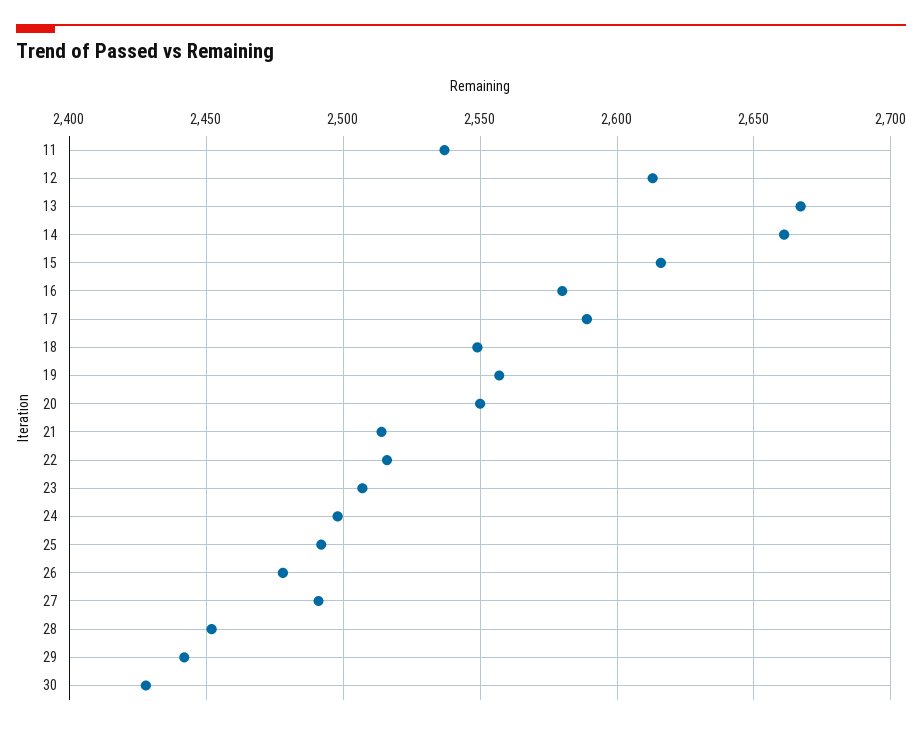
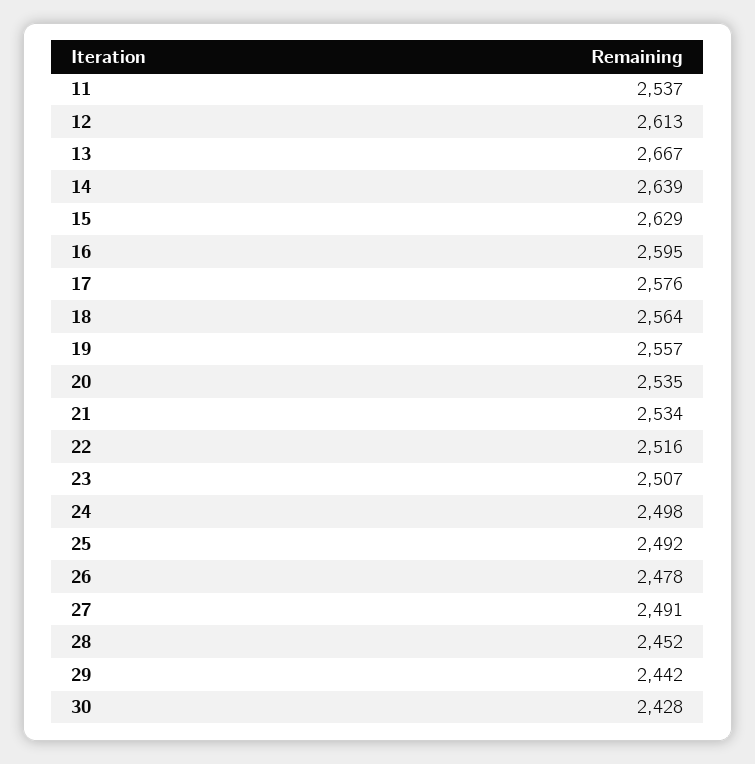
  {
    "11": 2537,
    "12": 2613,
    "13": 2667,
-   "14": 2660,
+   "14": 2639,
-   "15": 2615,
+   "15": 2629,
-   "16": 2580,
+   "16": 2595,
-   "17": 2590,
+   "17": 2576,
-   "18": 2550,
+   "18": 2564,
    "19": 2557,
-   "20": 2550,
+   "20": 2535,
-   "21": 2515,
+   "21": 2534,
    "22": 2516,
    "23": 2507,
    "24": 2498,
    "25": 2492,
    "26": 2478,
    "27": 2491,
    "28": 2452,
    "29": 2442,
    "30": 2428
  }

